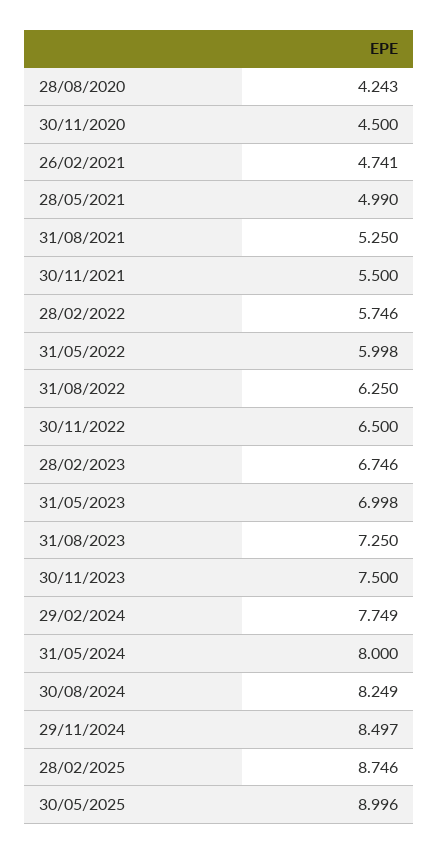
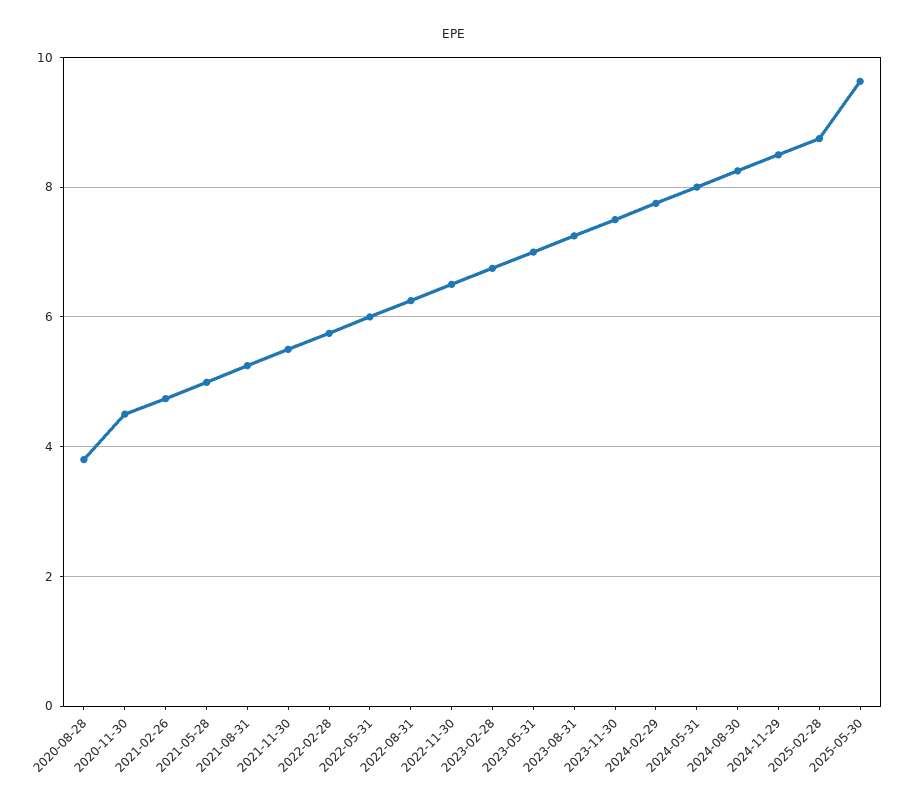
  {
-   "28/08/2020": 4.243,
+   "28/08/2020": 3.8,
    "30/11/2020": 4.5,
    "26/02/2021": 4.741,
    "28/05/2021": 4.99,
    "31/08/2021": 5.25,
    "30/11/2021": 5.5,
    "28/02/2022": 5.746,
    "31/05/2022": 5.998,
    "31/08/2022": 6.25,
    "30/11/2022": 6.5,
    "28/02/2023": 6.746,
    "31/05/2023": 6.998,
    "31/08/2023": 7.25,
    "30/11/2023": 7.5,
    "29/02/2024": 7.749,
    "31/05/2024": 8,
    "30/08/2024": 8.249,
    "29/11/2024": 8.497,
    "28/02/2025": 8.746,
-   "30/05/2025": 8.996
+   "30/05/2025": 9.6
  }

